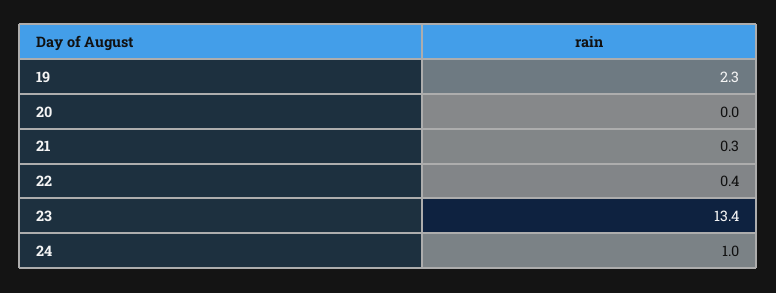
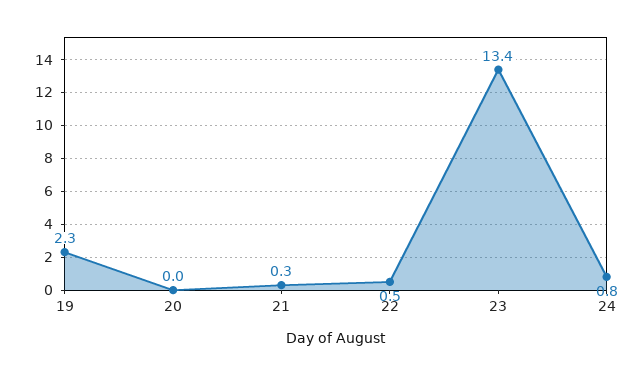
  {
    "19": 2.3,
    "20": 0,
    "21": 0.3,
-   "22": 0.4,
+   "22": 0.5,
    "23": 13.4,
-   "24": 1
+   "24": 0.8
  }

